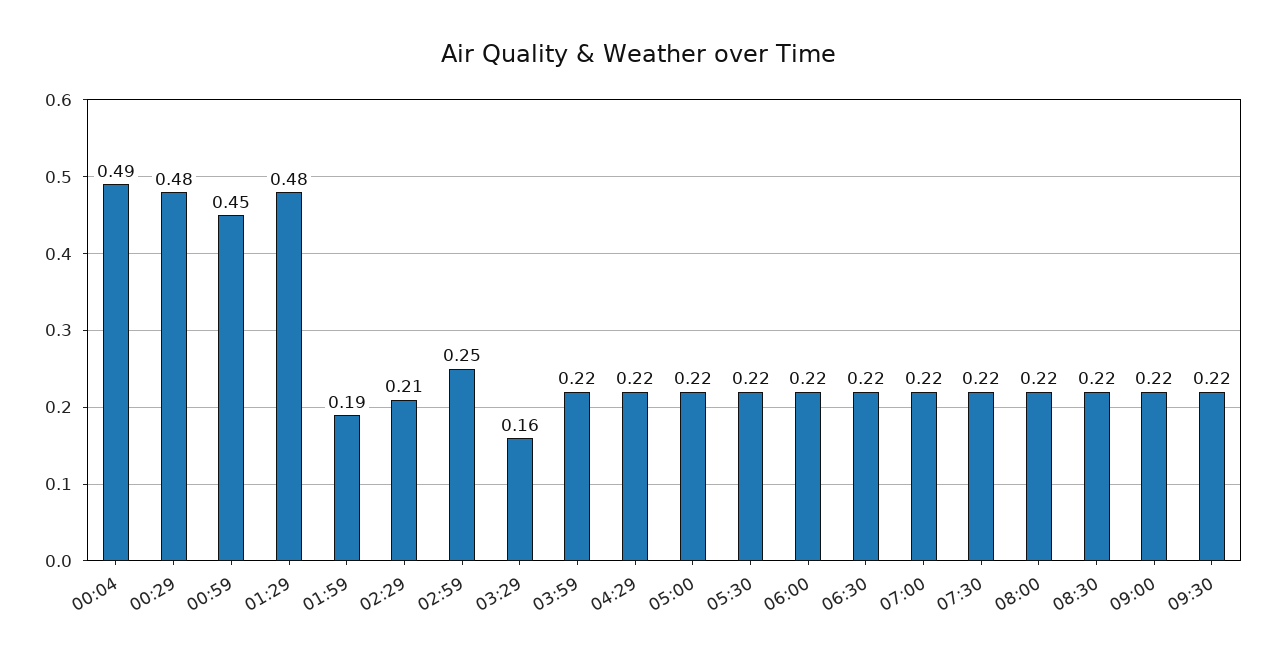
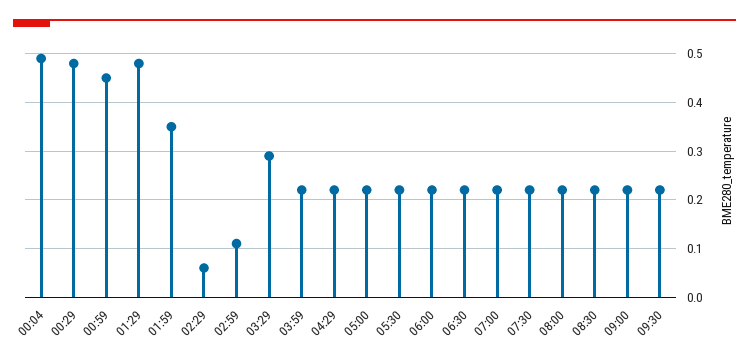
  {
    "00:04": 0.49,
    "00:29": 0.48,
    "00:59": 0.45,
    "01:29": 0.48,
-   "01:59": 0.19,
+   "01:59": 0.35,
-   "02:29": 0.21,
+   "02:29": 0.05,
-   "02:59": 0.25,
+   "02:59": 0.1,
-   "03:29": 0.16,
+   "03:29": 0.3,
    "03:59": 0.22,
    "04:29": 0.22,
    "05:00": 0.22,
    "05:30": 0.22,
    "06:00": 0.22,
    "06:30": 0.22,
    "07:00": 0.22,
    "07:30": 0.22,
    "08:00": 0.22,
    "08:30": 0.22,
    "09:00": 0.22,
    "09:30": 0.22
  }

